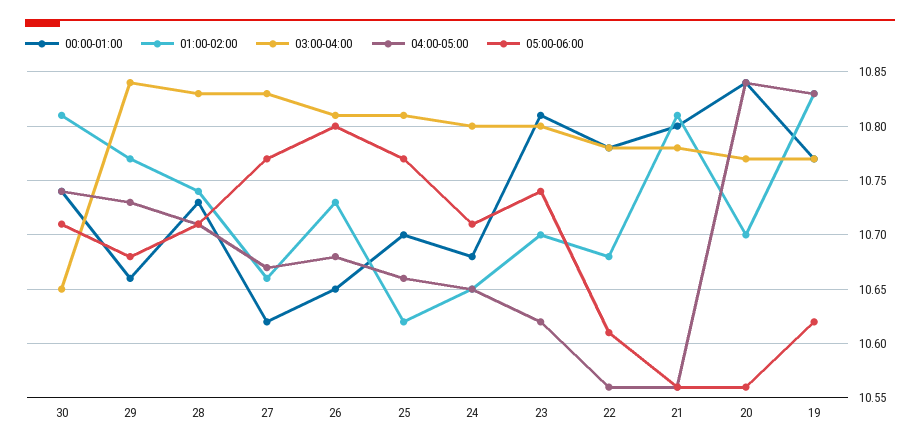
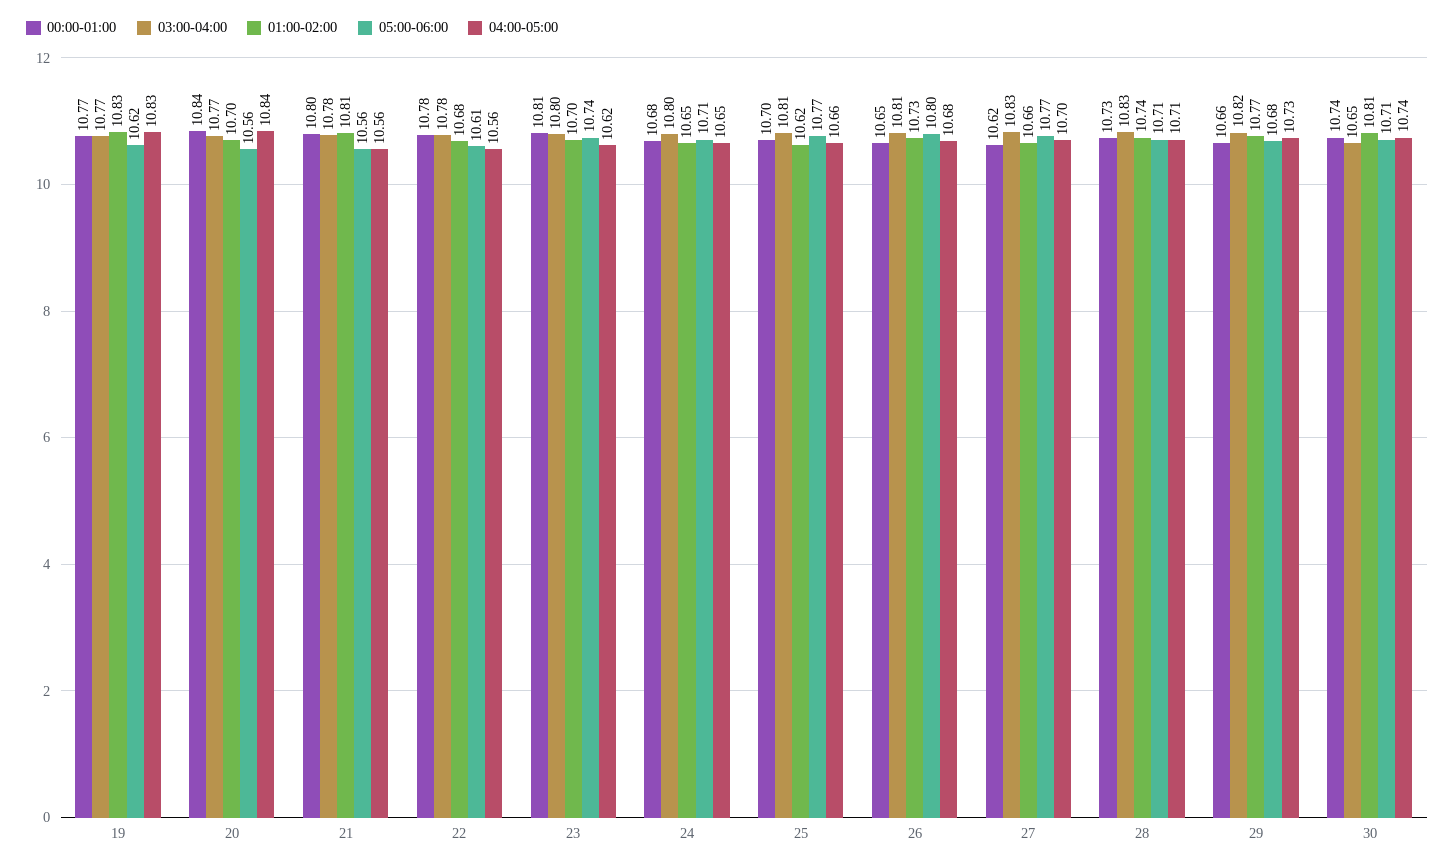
  {
    "00:00-01:00": {
      "30": 10.74,
      "29": 10.66,
      "28": 10.73,
      "27": 10.62,
      "26": 10.65,
      "25": 10.7,
      "24": 10.68,
      "23": 10.81,
      "22": 10.78,
      "21": 10.8,
      "20": 10.84,
      "19": 10.77
    },
    "01:00-02:00": {
      "30": 10.81,
      "29": 10.77,
      "28": 10.74,
      "27": 10.66,
      "26": 10.73,
      "25": 10.62,
      "24": 10.65,
      "23": 10.7,
      "22": 10.68,
      "21": 10.81,
      "20": 10.7,
      "19": 10.83
    },
    "03:00-04:00": {
      "30": 10.65,
-     "29": 10.84,
+     "29": 10.82,
      "28": 10.83,
      "27": 10.83,
      "26": 10.81,
      "25": 10.81,
      "24": 10.8,
      "23": 10.8,
      "22": 10.78,
      "21": 10.78,
      "20": 10.77,
      "19": 10.77
    },
    "04:00-05:00": {
      "30": 10.74,
      "29": 10.73,
      "28": 10.71,
-     "27": 10.67,
+     "27": 10.7,
      "26": 10.68,
      "25": 10.66,
      "24": 10.65,
      "23": 10.62,
      "22": 10.56,
      "21": 10.56,
      "20": 10.84,
      "19": 10.83
    },
    "05:00-06:00": {
      "30": 10.71,
      "29": 10.68,
      "28": 10.71,
      "27": 10.77,
      "26": 10.8,
      "25": 10.77,
      "24": 10.71,
      "23": 10.74,
      "22": 10.61,
      "21": 10.56,
      "20": 10.56,
      "19": 10.62
    }
  }

